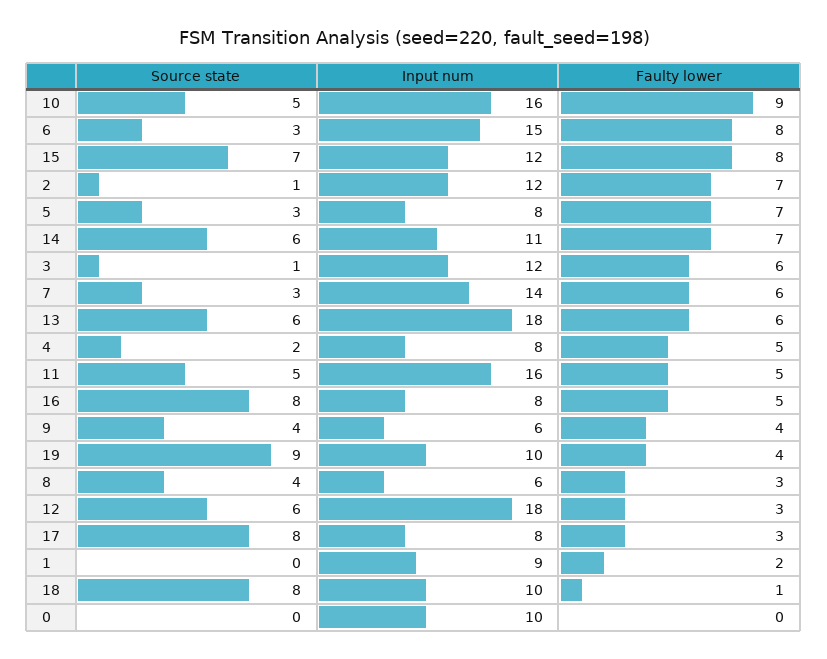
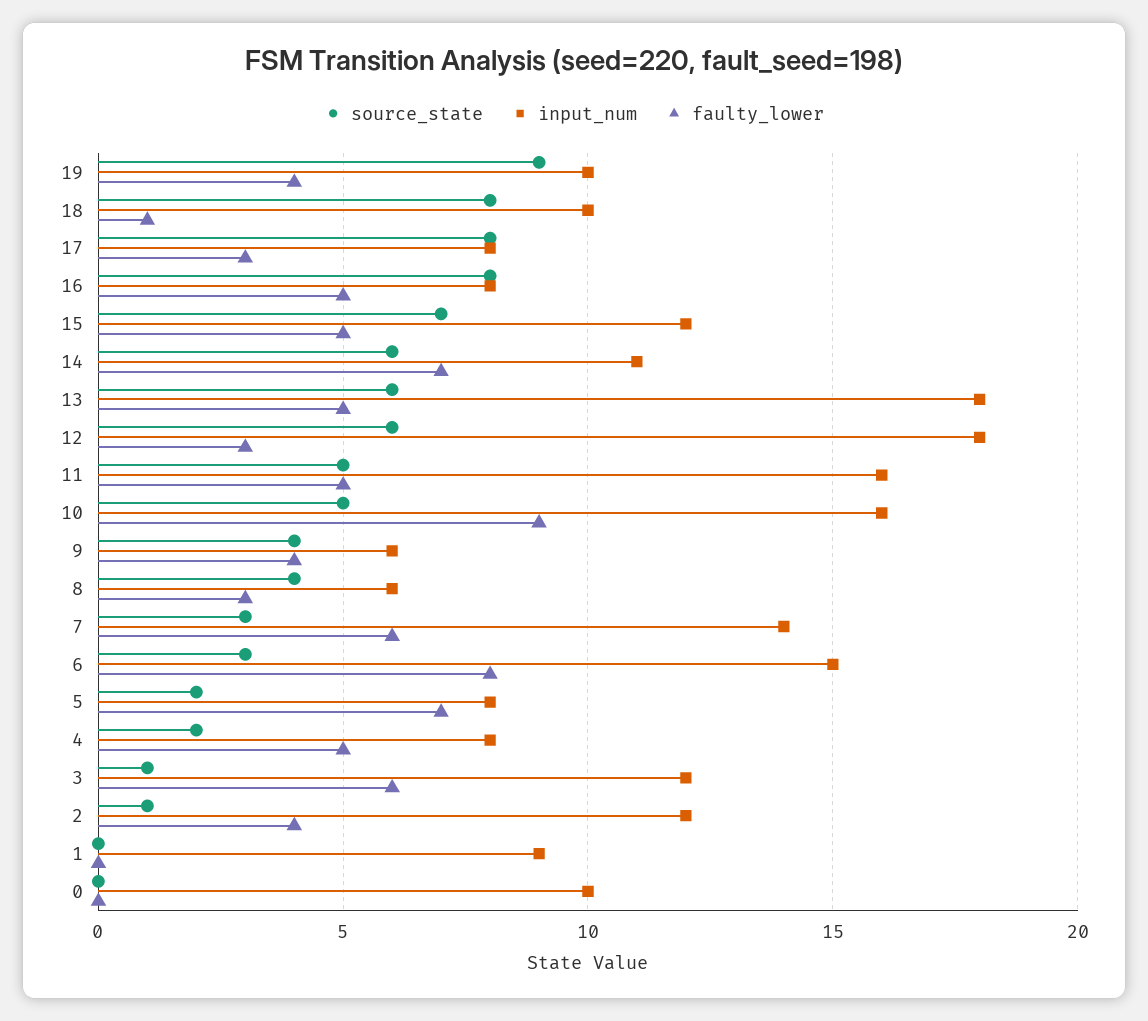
  {
    "Source state": {
      "10": 5,
      "6": 3,
      "15": 7,
      "2": 1,
-     "5": 3,
+     "5": 2,
      "14": 6,
      "3": 1,
      "7": 3,
      "13": 6,
      "4": 2,
      "11": 5,
      "16": 8,
      "9": 4,
      "19": 9,
      "8": 4,
      "12": 6,
      "17": 8,
      "1": 0,
      "18": 8,
      "0": 0
    },
    "Input num": {
      "10": 16,
      "6": 15,
      "15": 12,
      "2": 12,
      "5": 8,
      "14": 11,
      "3": 12,
      "7": 14,
      "13": 18,
      "4": 8,
      "11": 16,
      "16": 8,
      "9": 6,
      "19": 10,
      "8": 6,
      "12": 18,
      "17": 8,
      "1": 9,
      "18": 10,
      "0": 10
    },
    "Faulty lower": {
      "10": 9,
      "6": 8,
-     "15": 8,
+     "15": 5,
-     "2": 7,
+     "2": 4,
      "5": 7,
      "14": 7,
      "3": 6,
      "7": 6,
-     "13": 6,
+     "13": 5,
      "4": 5,
      "11": 5,
      "16": 5,
      "9": 4,
      "19": 4,
      "8": 3,
      "12": 3,
      "17": 3,
-     "1": 2,
+     "1": 0,
      "18": 1,
      "0": 0
    }
  }

